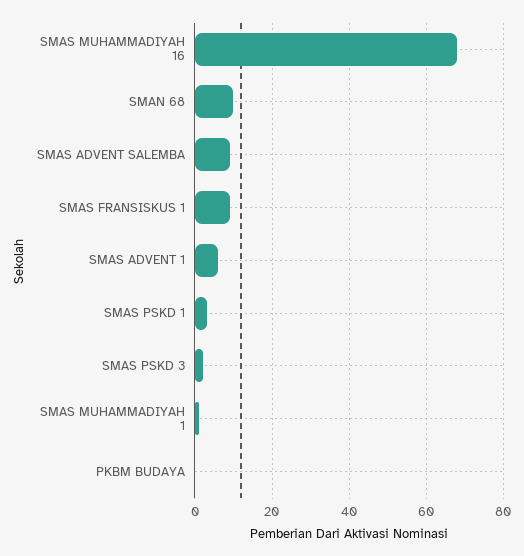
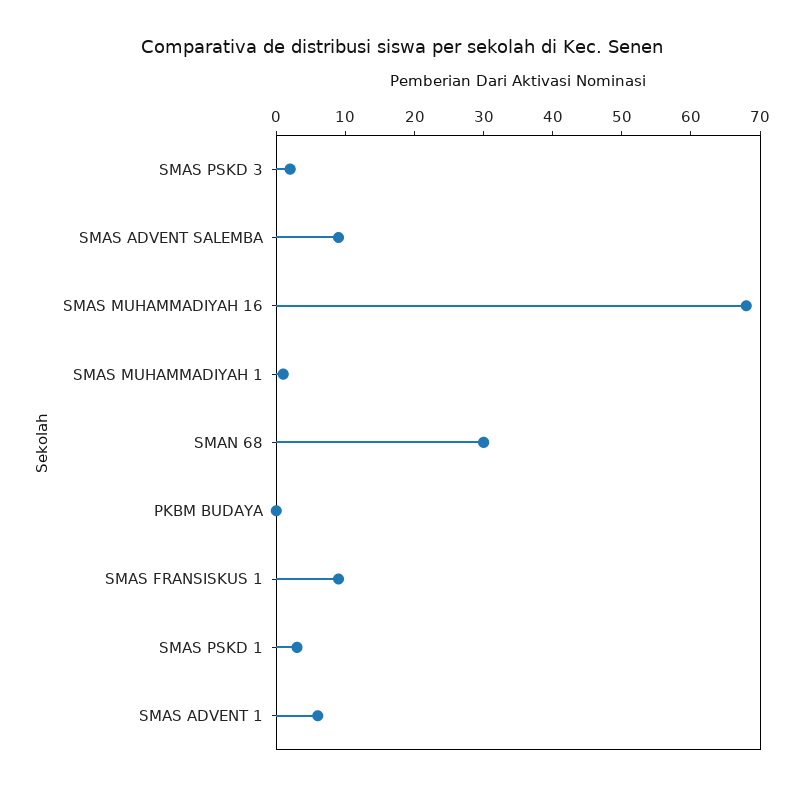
  {
    "SMAS MUHAMMADIYAH 16": 70,
-   "SMAN 68": 10,
+   "SMAN 68": 30,
    "SMAS ADVENT SALEMBA": 10,
    "SMAS FRANSISKUS 1": 10,
    "SMAS ADVENT 1": 5,
    "SMAS PSKD 1": 5,
    "SMAS PSKD 3": 0,
    "SMAS MUHAMMADIYAH 1": 0,
    "PKBM BUDAYA": 0
  }

